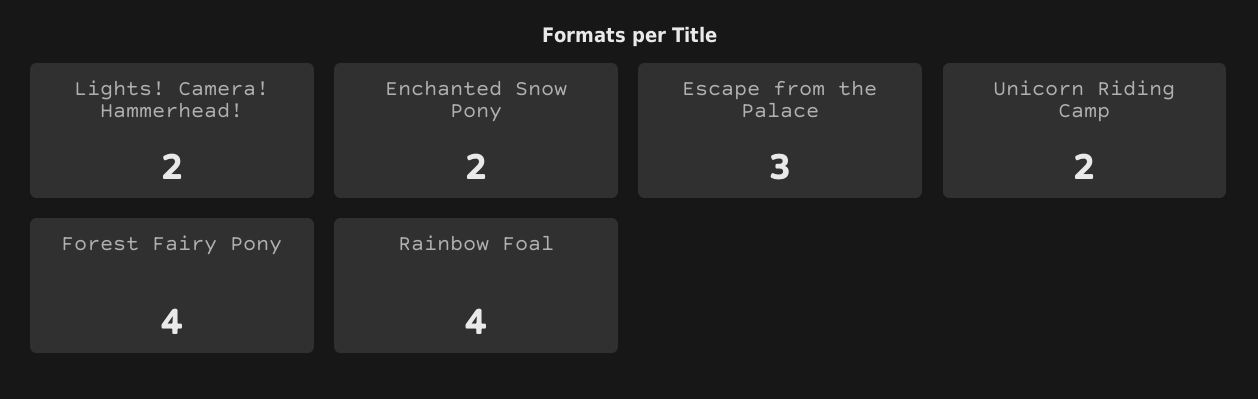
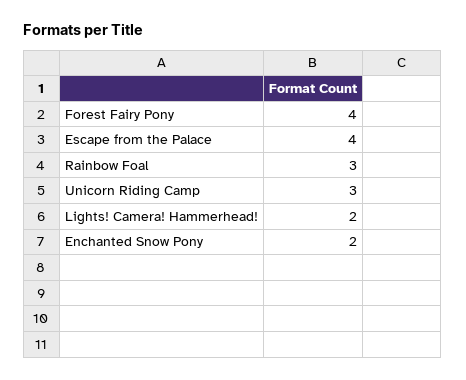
  {
    "Lights! Camera! Hammerhead!": 2,
    "Enchanted Snow Pony": 2,
-   "Escape from the Palace": 3,
+   "Escape from the Palace": 4,
-   "Unicorn Riding Camp": 2,
+   "Unicorn Riding Camp": 3,
    "Forest Fairy Pony": 4,
-   "Rainbow Foal": 4
+   "Rainbow Foal": 3
  }

